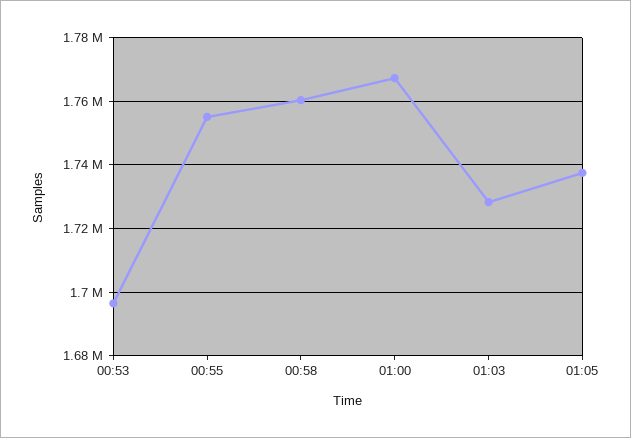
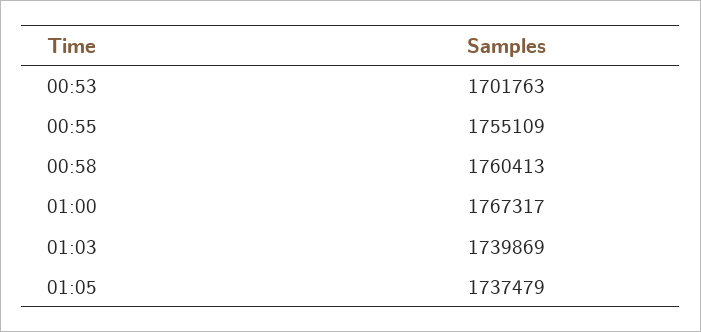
  {
-   "00:53": 1696000,
+   "00:53": 1701763,
    "00:55": 1755109,
    "00:58": 1760413,
    "01:00": 1767317,
-   "01:03": 1728000,
+   "01:03": 1739869,
    "01:05": 1737479
  }

